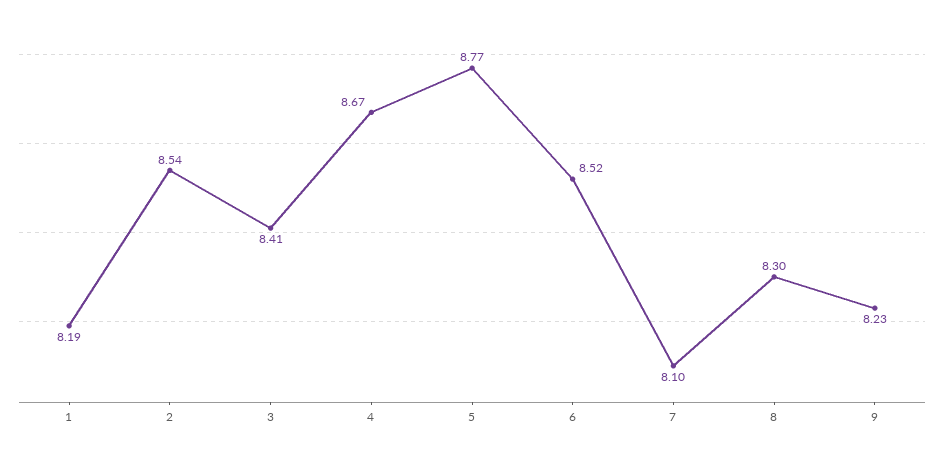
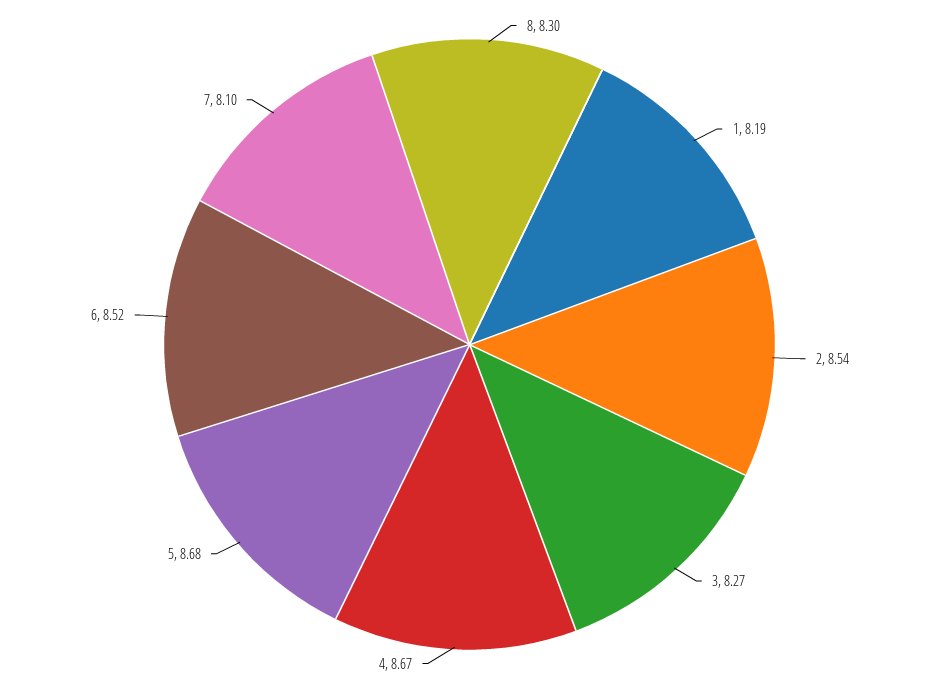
  {
    "1": 8.19,
    "2": 8.54,
-   "3": 8.41,
+   "3": 8.27,
    "4": 8.67,
-   "5": 8.77,
+   "5": 8.68,
    "6": 8.52,
    "7": 8.1,
-   "8": 8.3,
+   "8": 8.3
-   "9": 8.23
  }

